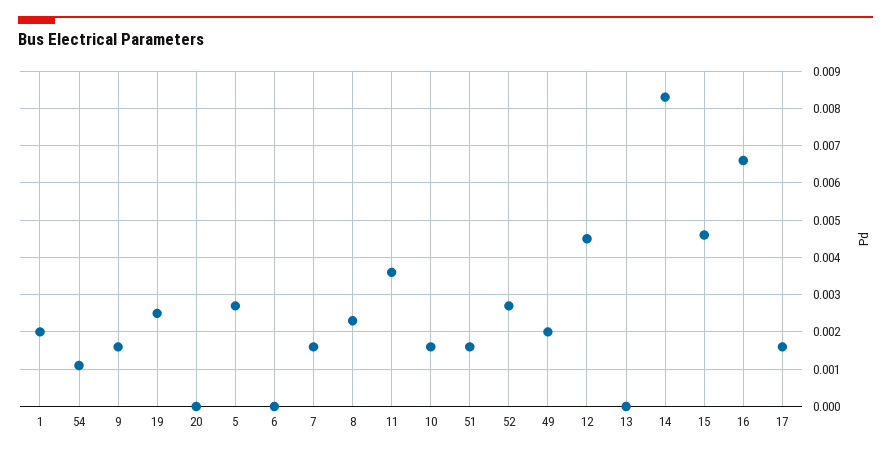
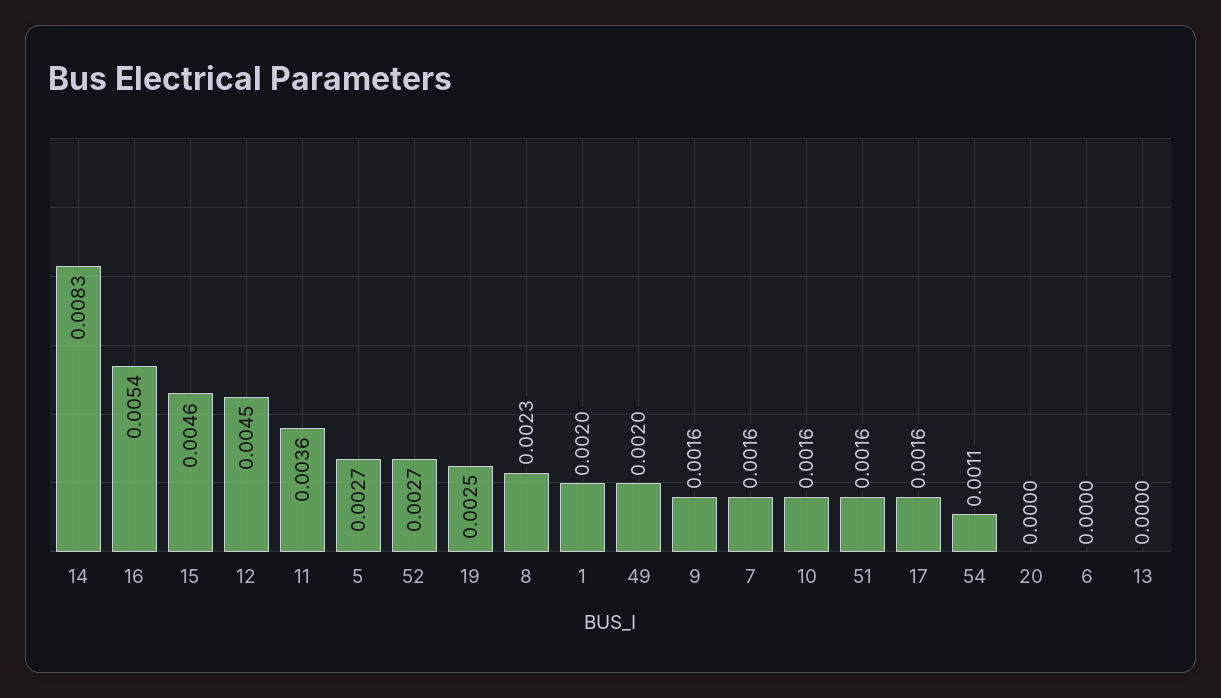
  {
    "1": 0.002,
    "54": 0.0011,
    "9": 0.0016,
    "19": 0.0025,
    "20": 0,
    "5": 0.0027,
    "6": 0,
    "7": 0.0016,
    "8": 0.0023,
    "11": 0.0036,
    "10": 0.0016,
    "51": 0.0016,
    "52": 0.0027,
    "49": 0.002,
    "12": 0.0045,
    "13": 0,
    "14": 0.0083,
    "15": 0.0046,
-   "16": 0.0065,
+   "16": 0.0054,
    "17": 0.0016
  }

